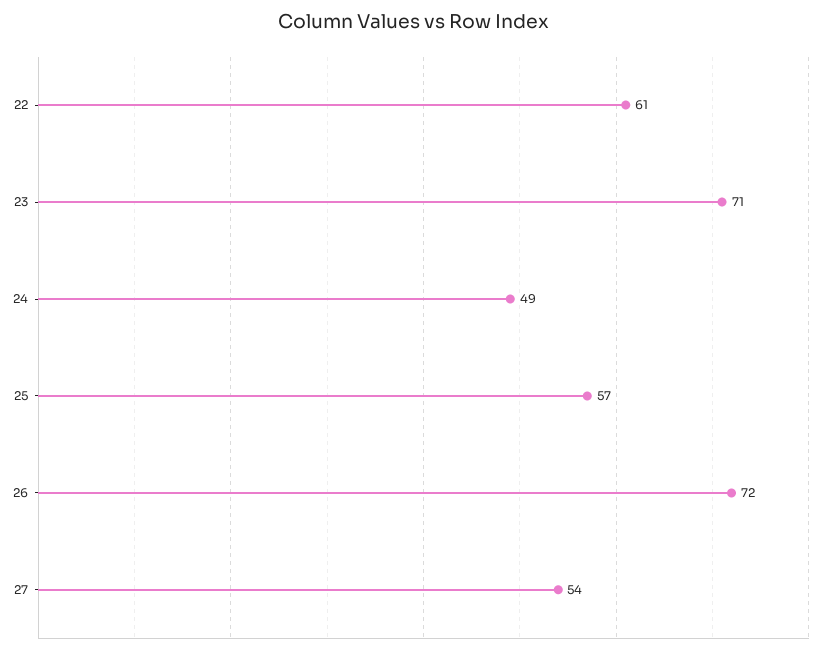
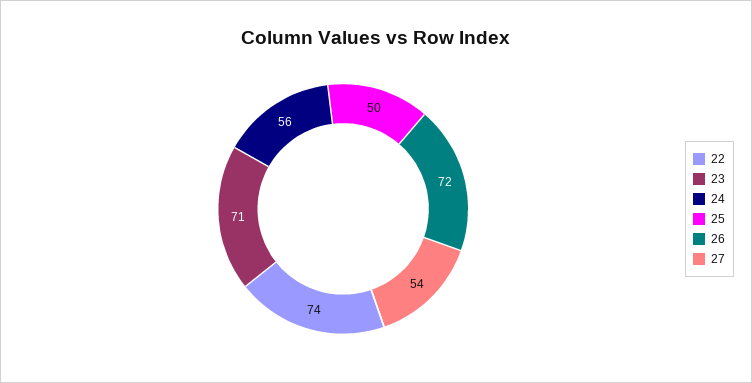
  {
-   "22": 61,
+   "22": 74,
    "23": 71,
-   "24": 49,
+   "24": 56,
-   "25": 57,
+   "25": 50,
    "26": 72,
    "27": 54
  }

